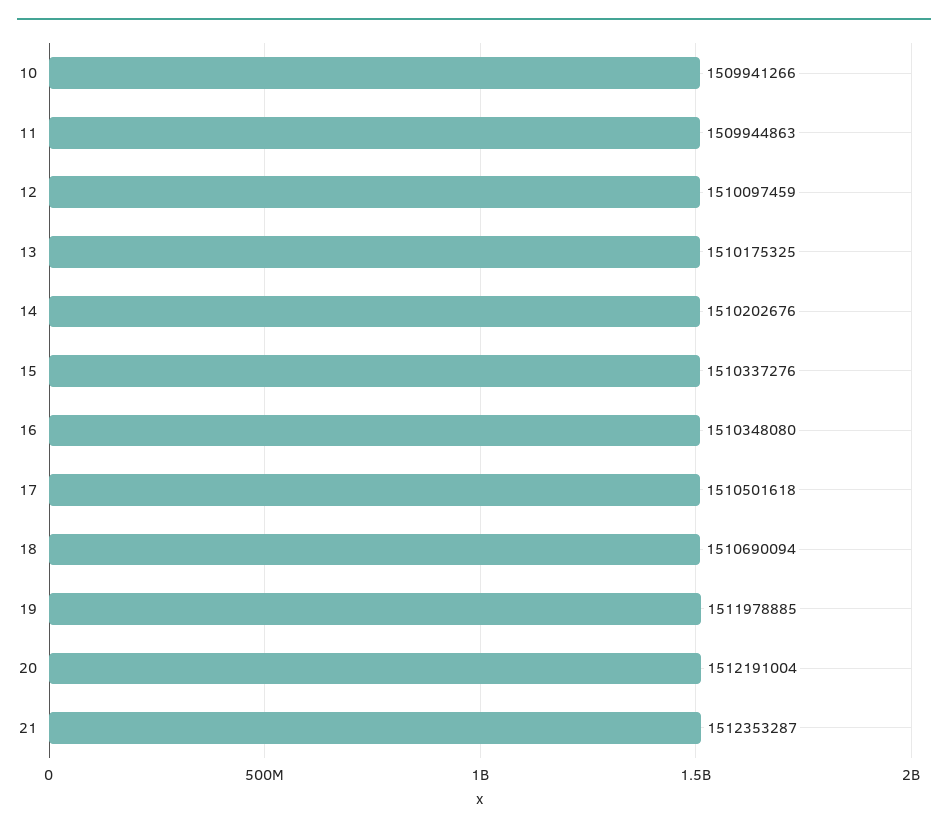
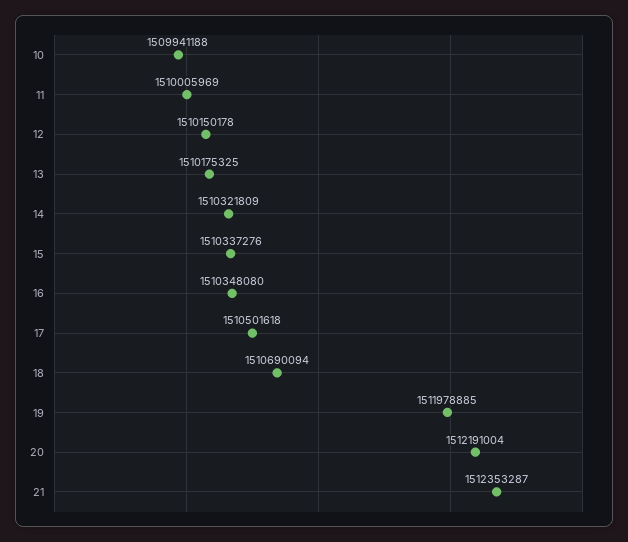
  {
-   "10": 1509941266,
+   "10": 1509941188,
-   "11": 1509944863,
+   "11": 1510005969,
-   "12": 1510097459,
+   "12": 1510150178,
    "13": 1510175325,
-   "14": 1510202676,
+   "14": 1510321809,
    "15": 1510337276,
    "16": 1510348080,
    "17": 1510501618,
    "18": 1510690094,
    "19": 1511978885,
    "20": 1512191004,
    "21": 1512353287
  }

